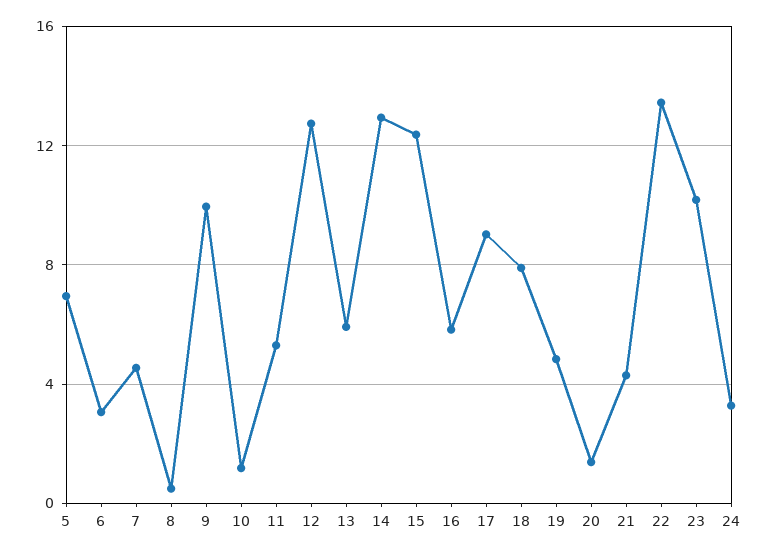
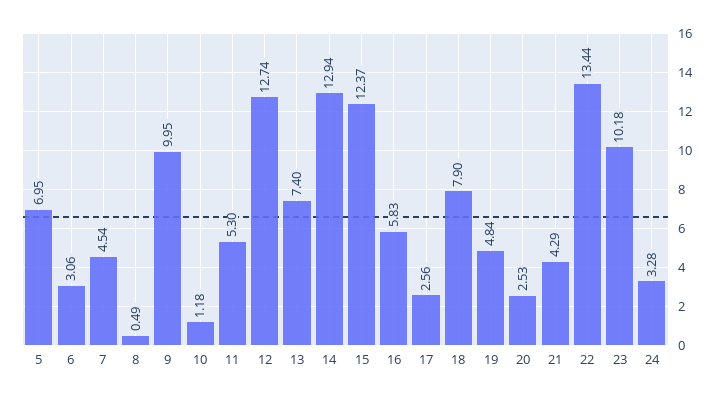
  {
    "5": 6.95,
    "6": 3.06,
    "7": 4.54,
    "8": 0.49,
    "9": 9.95,
    "10": 1.18,
    "11": 5.3,
    "12": 12.74,
-   "13": 6,
+   "13": 7.4,
    "14": 12.94,
    "15": 12.37,
    "16": 5.83,
-   "17": 9,
+   "17": 2.56,
    "18": 7.9,
    "19": 4.84,
-   "20": 1.5,
+   "20": 2.53,
    "21": 4.29,
    "22": 13.44,
    "23": 10.18,
    "24": 3.28
  }

